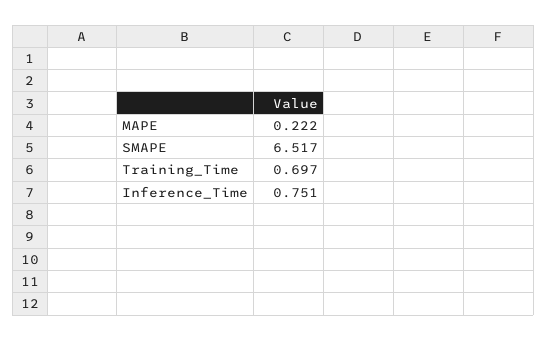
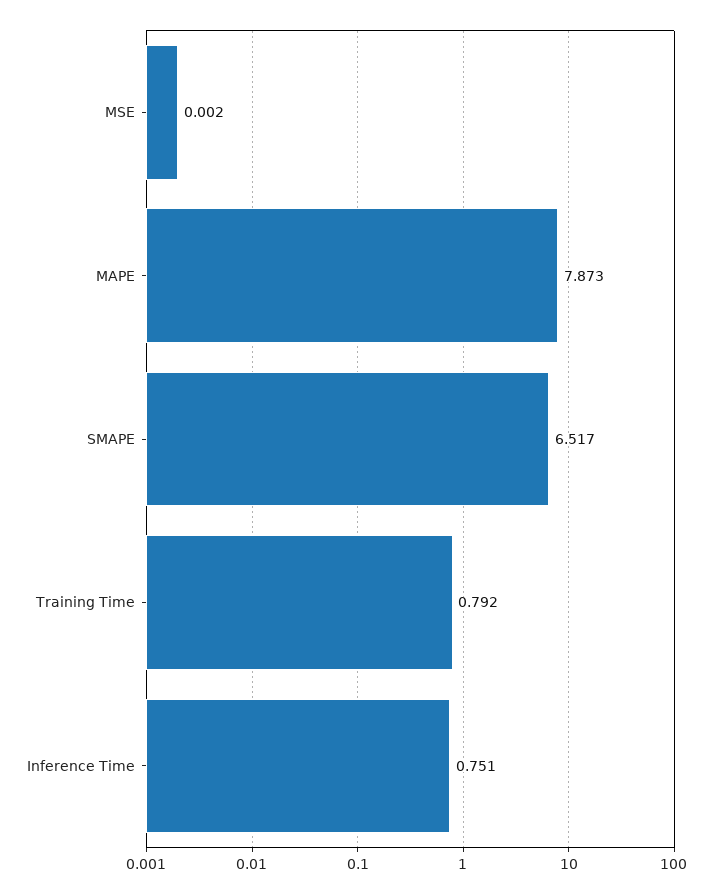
  {
-   "MAPE": 0.222,
+   "MAPE": 7.873,
    "SMAPE": 6.517,
-   "Training_Time": 0.697,
+   "Training_Time": 0.792,
-   "Inference_Time": 0.751
+   "Inference_Time": 0.751,
+   "MSE": 0.002
  }

